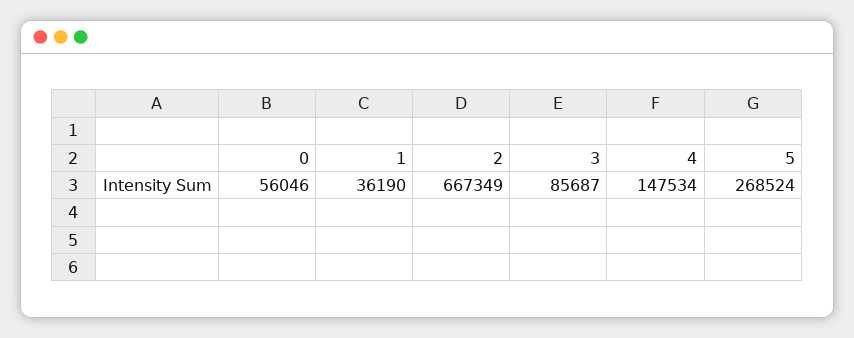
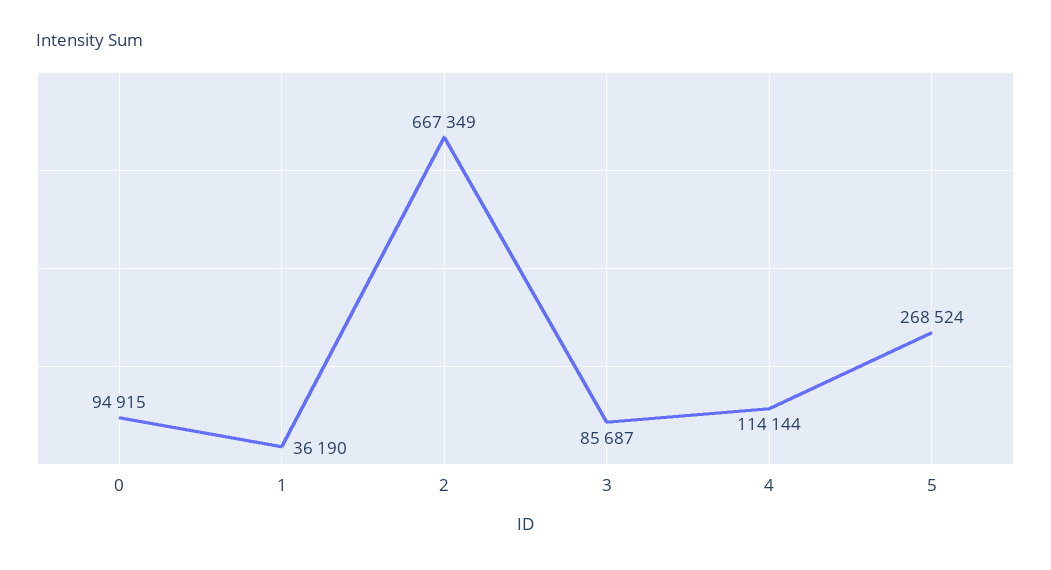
  {
-   "0": 56046,
+   "0": 94915,
    "1": 36190,
    "2": 667349,
    "3": 85687,
-   "4": 147534,
+   "4": 114144,
    "5": 268524
  }

